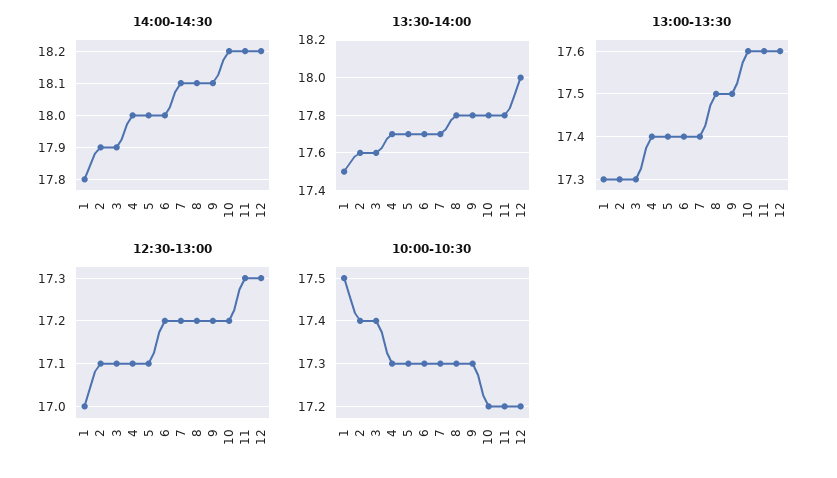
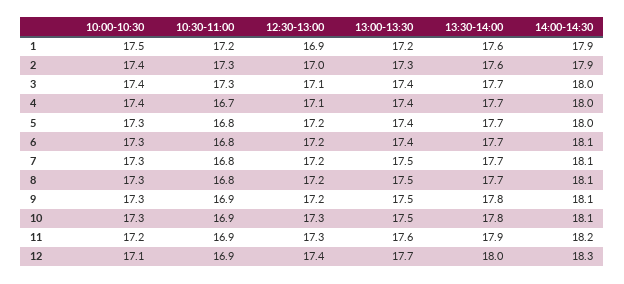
  {
    "14:00-14:30": {
-     "1": 17.8,
+     "1": 17.9,
      "2": 17.9,
-     "3": 17.9,
+     "3": 18,
      "4": 18,
      "5": 18,
-     "6": 18,
+     "6": 18.1,
      "7": 18.1,
      "8": 18.1,
      "9": 18.1,
-     "10": 18.2,
+     "10": 18.1,
      "11": 18.2,
-     "12": 18.2
+     "12": 18.3
    },
    "13:30-14:00": {
-     "1": 17.5,
+     "1": 17.6,
      "2": 17.6,
-     "3": 17.6,
+     "3": 17.7,
      "4": 17.7,
      "5": 17.7,
      "6": 17.7,
      "7": 17.7,
-     "8": 17.8,
+     "8": 17.7,
      "9": 17.8,
      "10": 17.8,
-     "11": 17.8,
+     "11": 17.9,
      "12": 18
    },
    "13:00-13:30": {
-     "1": 17.3,
+     "1": 17.2,
      "2": 17.3,
-     "3": 17.3,
+     "3": 17.4,
      "4": 17.4,
      "5": 17.4,
      "6": 17.4,
-     "7": 17.4,
+     "7": 17.5,
      "8": 17.5,
      "9": 17.5,
-     "10": 17.6,
+     "10": 17.5,
      "11": 17.6,
-     "12": 17.6
+     "12": 17.7
    },
    "12:30-13:00": {
-     "1": 17,
+     "1": 16.9,
-     "2": 17.1,
+     "2": 17,
      "3": 17.1,
      "4": 17.1,
-     "5": 17.1,
+     "5": 17.2,
      "6": 17.2,
      "7": 17.2,
      "8": 17.2,
      "9": 17.2,
-     "10": 17.2,
+     "10": 17.3,
      "11": 17.3,
-     "12": 17.3
+     "12": 17.4
    },
    "10:00-10:30": {
      "1": 17.5,
      "2": 17.4,
      "3": 17.4,
-     "4": 17.3,
+     "4": 17.4,
      "5": 17.3,
      "6": 17.3,
      "7": 17.3,
      "8": 17.3,
      "9": 17.3,
-     "10": 17.2,
+     "10": 17.3,
      "11": 17.2,
-     "12": 17.2
+     "12": 17.1
-   }
+   },
+   "10:30-11:00": {
+     "1": 17.2,
+     "2": 17.3,
+     "3": 17.3,
+     "4": 16.7,
+     "5": 16.8,
+     "6": 16.8,
+     "7": 16.8,
+     "8": 16.8,
+     "9": 16.9,
+     "10": 16.9,
+     "11": 16.9,
+     "12": 16.9
+   }
  }

